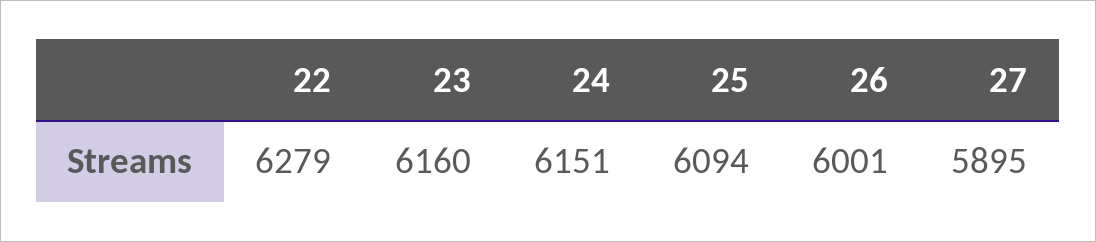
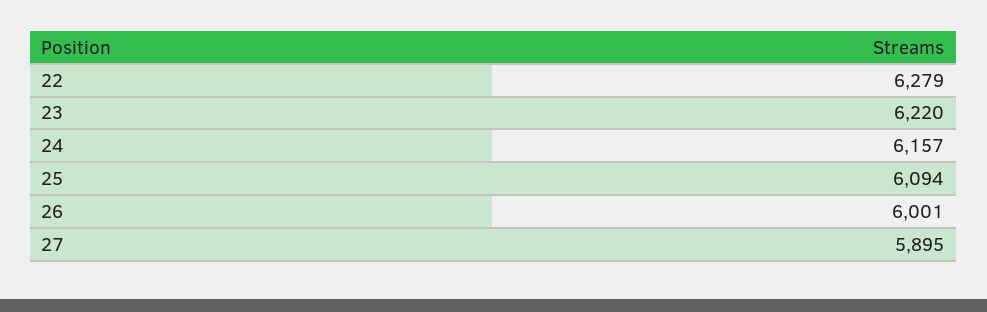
  {
    "22": 6279,
-   "23": 6160,
+   "23": 6220,
-   "24": 6151,
+   "24": 6157,
    "25": 6094,
    "26": 6001,
    "27": 5895
  }

